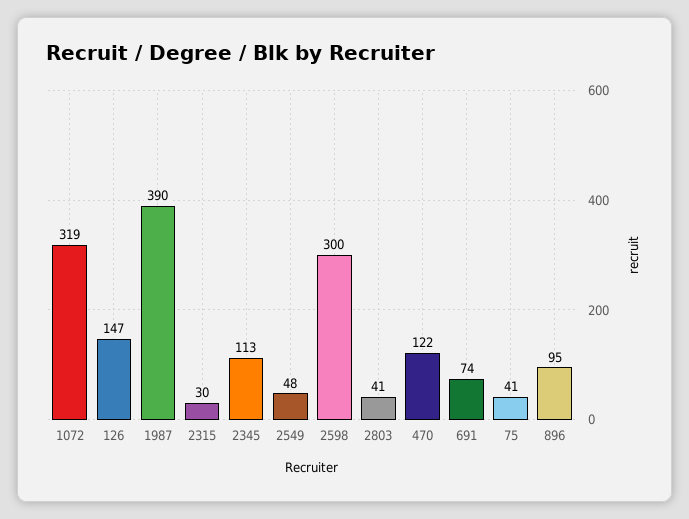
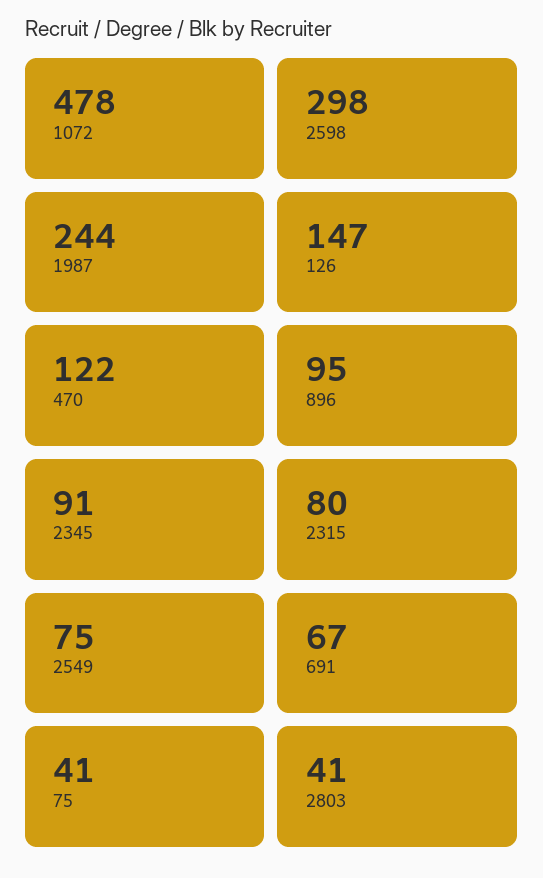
  {
-   "1072": 319,
+   "1072": 478,
    "126": 147,
-   "1987": 390,
+   "1987": 244,
-   "2315": 30,
+   "2315": 80,
-   "2345": 113,
+   "2345": 91,
-   "2549": 48,
+   "2549": 75,
-   "2598": 300,
+   "2598": 298,
    "2803": 41,
    "470": 122,
-   "691": 74,
+   "691": 67,
    "75": 41,
    "896": 95
  }

